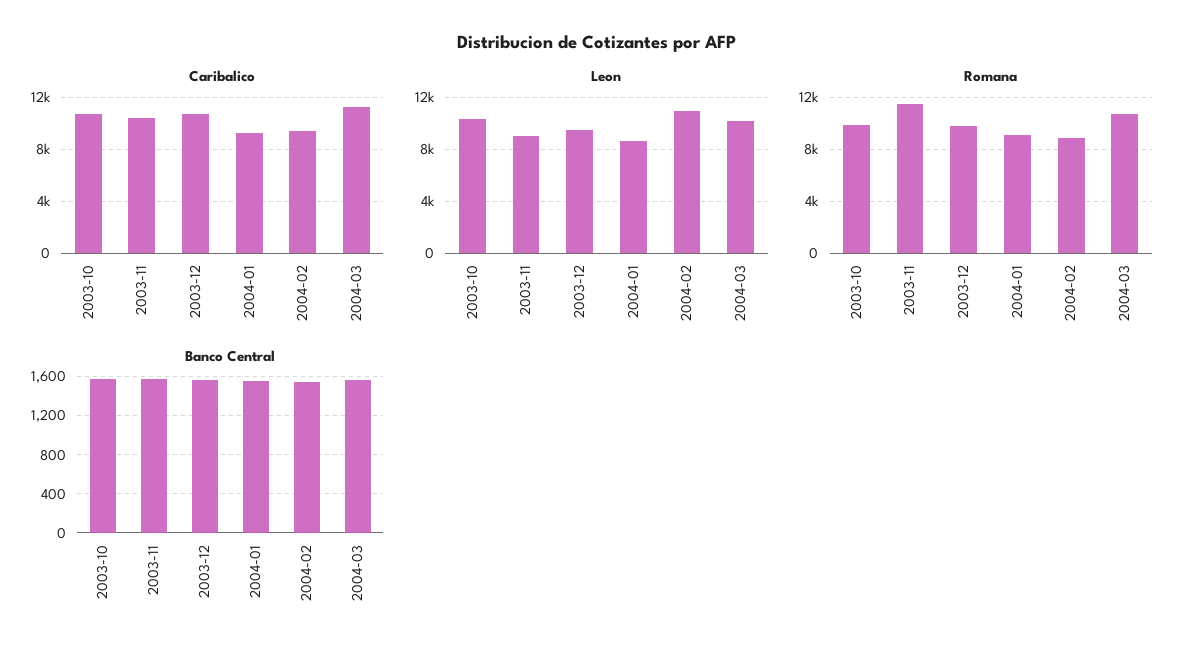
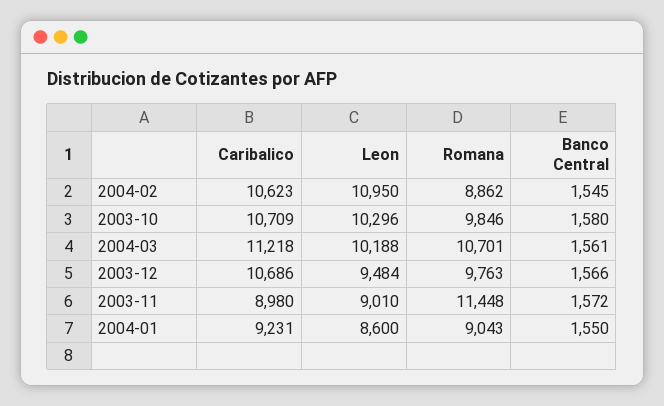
  {
    "Caribalico": {
      "2003-10": 10709,
-     "2003-11": 10500,
+     "2003-11": 8980,
      "2003-12": 10686,
      "2004-01": 9231,
-     "2004-02": 9500,
+     "2004-02": 10623,
      "2004-03": 11218
    },
    "Leon": {
      "2003-10": 10296,
      "2003-11": 9010,
      "2003-12": 9484,
      "2004-01": 8600,
      "2004-02": 10950,
      "2004-03": 10188
    },
    "Romana": {
      "2003-10": 9846,
      "2003-11": 11448,
      "2003-12": 9763,
      "2004-01": 9043,
      "2004-02": 8862,
      "2004-03": 10701
    },
    "Banco Central": {
      "2003-10": 1580,
      "2003-11": 1572,
      "2003-12": 1566,
      "2004-01": 1550,
      "2004-02": 1545,
      "2004-03": 1561
    }
  }

